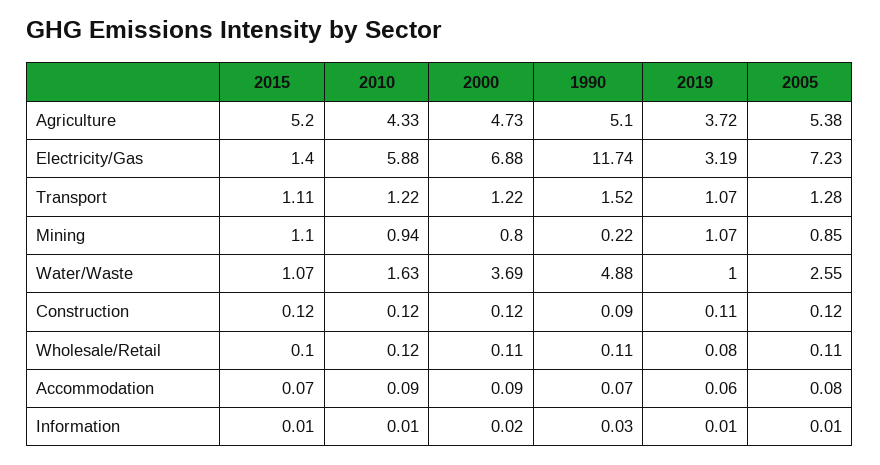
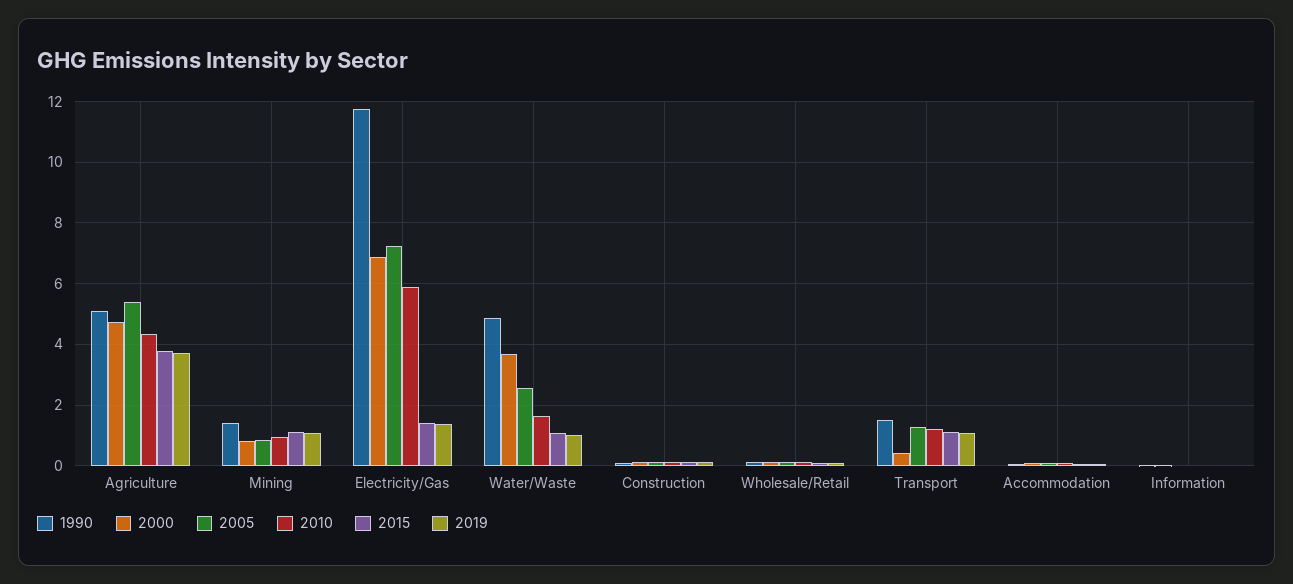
  {
    "2015": {
-     "Agriculture": 5.2,
+     "Agriculture": 3.8,
      "Electricity/Gas": 1.4,
      "Transport": 1.11,
      "Mining": 1.1,
      "Water/Waste": 1.07,
      "Construction": 0.12,
      "Wholesale/Retail": 0.1,
      "Accommodation": 0.07,
      "Information": 0.01
    },
    "2010": {
      "Agriculture": 4.33,
      "Electricity/Gas": 5.88,
      "Transport": 1.22,
      "Mining": 0.94,
      "Water/Waste": 1.63,
      "Construction": 0.12,
      "Wholesale/Retail": 0.12,
      "Accommodation": 0.09,
      "Information": 0.01
    },
    "2000": {
      "Agriculture": 4.73,
      "Electricity/Gas": 6.88,
-     "Transport": 1.22,
+     "Transport": 0.4,
      "Mining": 0.8,
      "Water/Waste": 3.69,
      "Construction": 0.12,
      "Wholesale/Retail": 0.11,
      "Accommodation": 0.09,
      "Information": 0.02
    },
    "1990": {
      "Agriculture": 5.1,
      "Electricity/Gas": 11.74,
      "Transport": 1.52,
-     "Mining": 0.22,
+     "Mining": 1.4,
      "Water/Waste": 4.88,
      "Construction": 0.09,
      "Wholesale/Retail": 0.11,
      "Accommodation": 0.07,
      "Information": 0.03
    },
    "2019": {
      "Agriculture": 3.72,
-     "Electricity/Gas": 3.19,
+     "Electricity/Gas": 1.4,
      "Transport": 1.07,
      "Mining": 1.07,
      "Water/Waste": 1,
      "Construction": 0.11,
      "Wholesale/Retail": 0.08,
      "Accommodation": 0.06,
      "Information": 0.01
    },
    "2005": {
      "Agriculture": 5.38,
      "Electricity/Gas": 7.23,
      "Transport": 1.28,
      "Mining": 0.85,
      "Water/Waste": 2.55,
      "Construction": 0.12,
      "Wholesale/Retail": 0.11,
      "Accommodation": 0.08,
      "Information": 0.01
    }
  }

